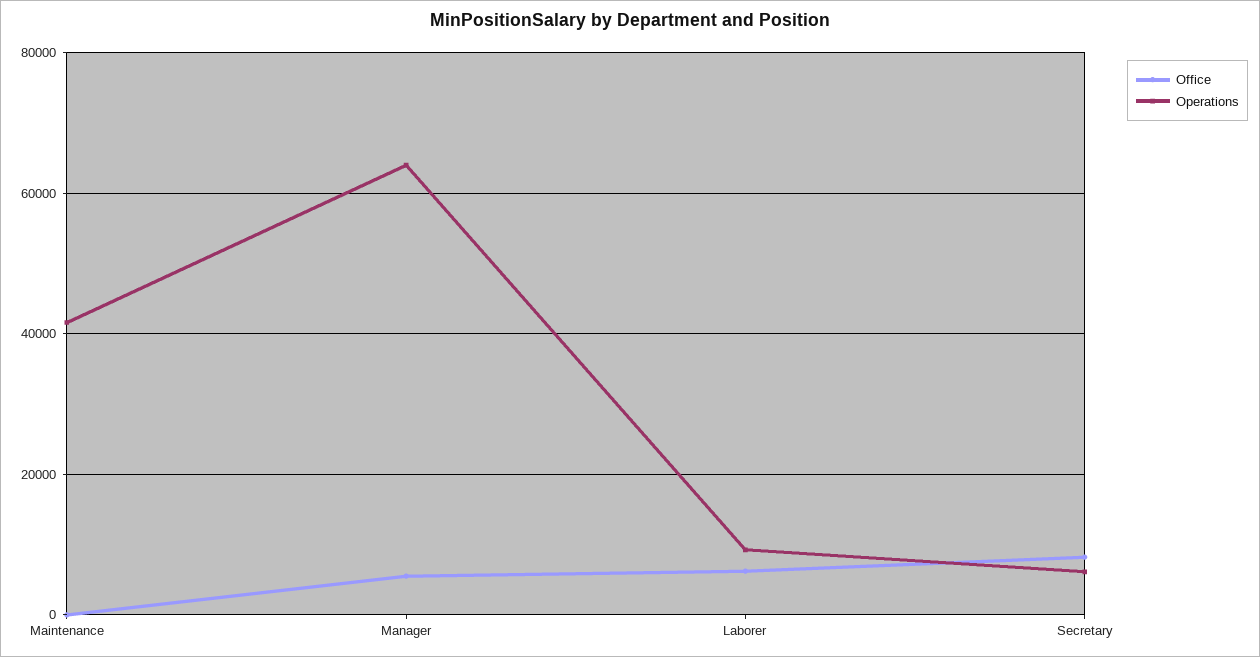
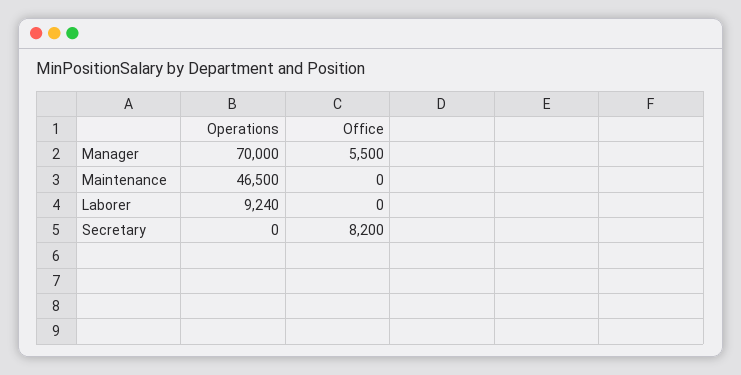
  {
    "Office": {
      "Maintenance": 0,
      "Manager": 5500,
-     "Laborer": 6000,
+     "Laborer": 0,
      "Secretary": 8200
    },
    "Operations": {
-     "Maintenance": 42000,
+     "Maintenance": 46500,
-     "Manager": 64000,
+     "Manager": 70000,
      "Laborer": 9240,
-     "Secretary": 6000
+     "Secretary": 0
    }
  }

